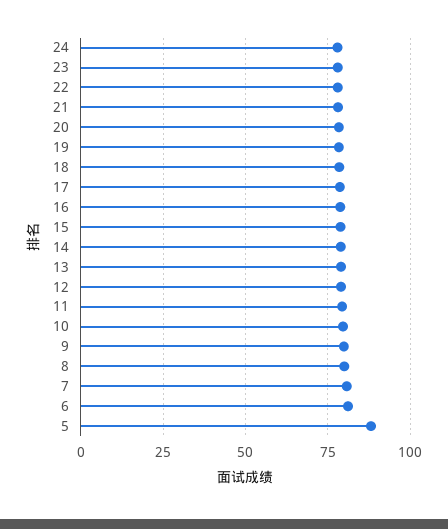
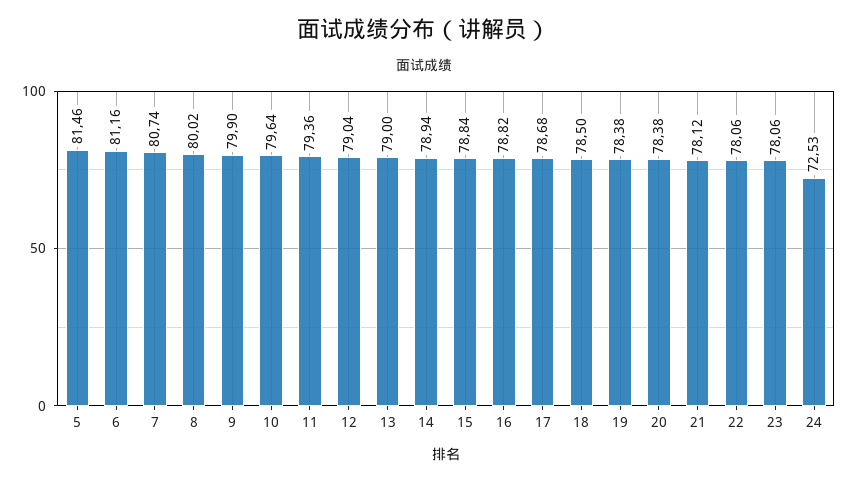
  {
-   "24": 77.5,
+   "24": 72.53,
    "23": 78.06,
    "22": 78.06,
    "21": 78.12,
    "20": 78.38,
    "19": 78.38,
    "18": 78.5,
    "17": 78.68,
    "16": 78.82,
    "15": 78.84,
    "14": 78.94,
    "13": 79,
    "12": 79.04,
    "11": 79.36,
    "10": 79.64,
    "9": 79.9,
    "8": 80.02,
    "7": 80.74,
    "6": 81.16,
-   "5": 87.5
+   "5": 81.46
  }

